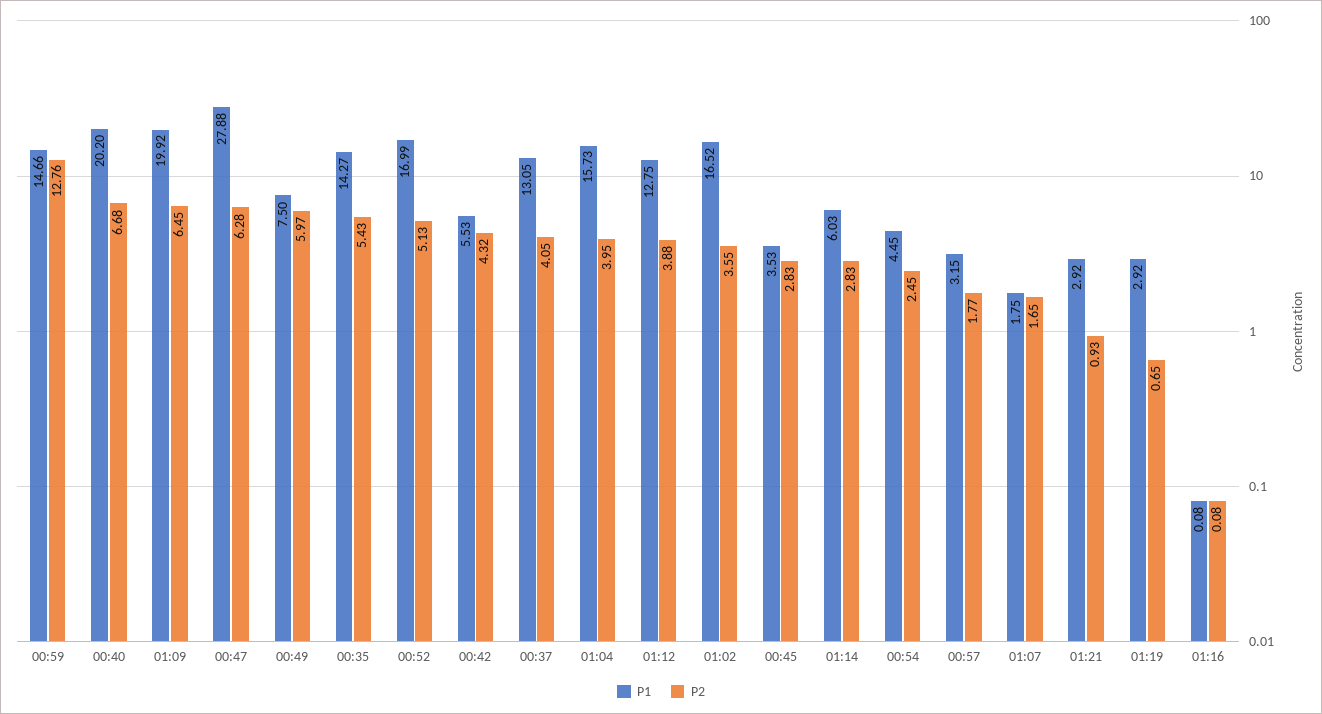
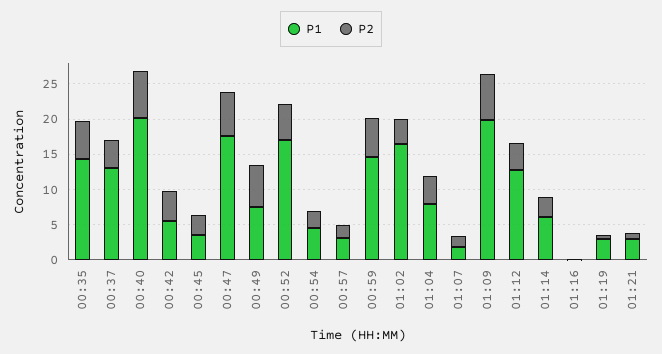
  {
    "P1": {
      "00:59": 14.66,
      "00:40": 20.2,
      "01:09": 19.92,
-     "00:47": 27.88,
+     "00:47": 17.5,
      "00:49": 7.5,
      "00:35": 14.27,
      "00:52": 16.99,
      "00:42": 5.53,
      "00:37": 13.05,
-     "01:04": 15.73,
+     "01:04": 7.5,
      "01:12": 12.75,
      "01:02": 16.52,
      "00:45": 3.53,
      "01:14": 6.03,
      "00:54": 4.45,
      "00:57": 3.15,
      "01:07": 1.75,
      "01:21": 2.92,
      "01:19": 2.92,
      "01:16": 0.08
    },
    "P2": {
-     "00:59": 12.76,
+     "00:59": 5,
      "00:40": 6.68,
      "01:09": 6.45,
      "00:47": 6.28,
      "00:49": 5.97,
      "00:35": 5.43,
      "00:52": 5.13,
      "00:42": 4.32,
      "00:37": 4.05,
      "01:04": 3.95,
      "01:12": 3.88,
      "01:02": 3.55,
      "00:45": 2.83,
      "01:14": 2.83,
      "00:54": 2.45,
      "00:57": 1.77,
      "01:07": 1.65,
      "01:21": 0.93,
      "01:19": 0.65,
      "01:16": 0.08
    }
  }

